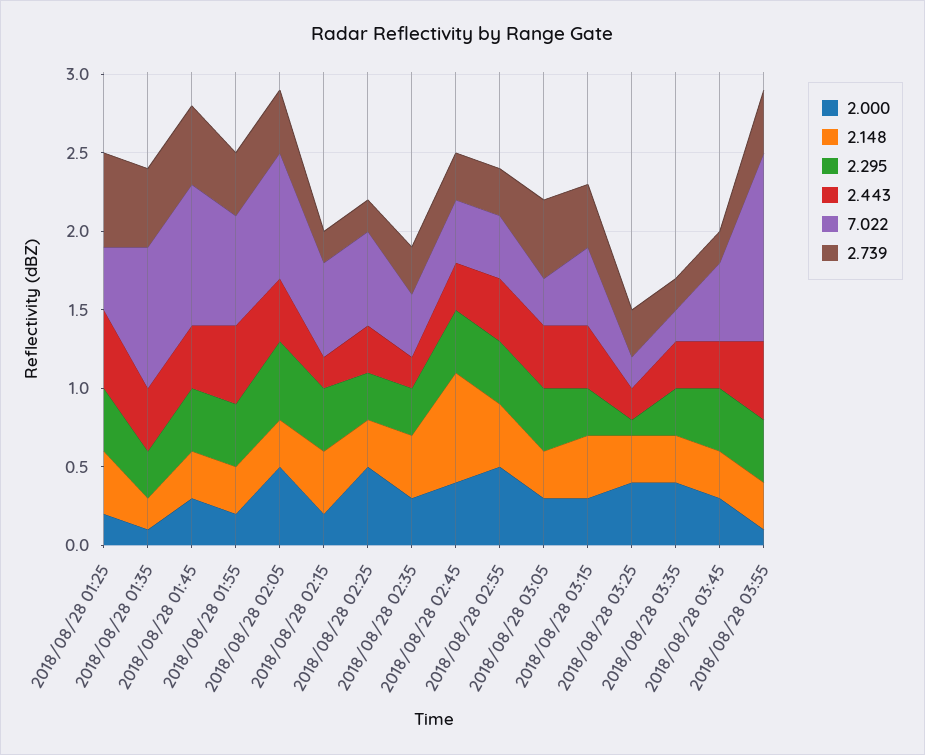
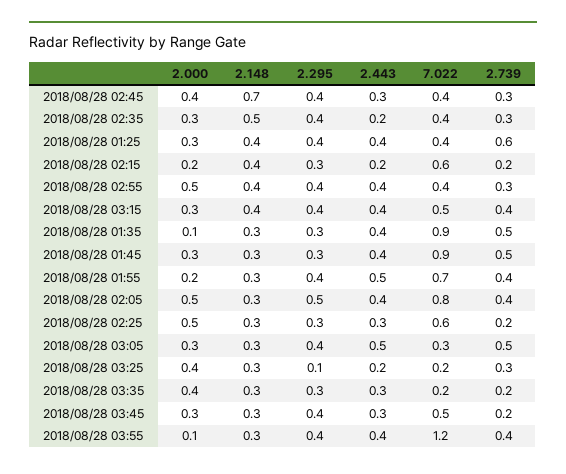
  {
    "2.000": {
-     "2018/08/28 01:25": 0.2,
+     "2018/08/28 01:25": 0.3,
      "2018/08/28 01:35": 0.1,
      "2018/08/28 01:45": 0.3,
      "2018/08/28 01:55": 0.2,
      "2018/08/28 02:05": 0.5,
      "2018/08/28 02:15": 0.2,
      "2018/08/28 02:25": 0.5,
      "2018/08/28 02:35": 0.3,
      "2018/08/28 02:45": 0.4,
      "2018/08/28 02:55": 0.5,
      "2018/08/28 03:05": 0.3,
      "2018/08/28 03:15": 0.3,
      "2018/08/28 03:25": 0.4,
      "2018/08/28 03:35": 0.4,
      "2018/08/28 03:45": 0.3,
      "2018/08/28 03:55": 0.1
    },
    "2.148": {
      "2018/08/28 01:25": 0.4,
-     "2018/08/28 01:35": 0.2,
+     "2018/08/28 01:35": 0.3,
      "2018/08/28 01:45": 0.3,
      "2018/08/28 01:55": 0.3,
      "2018/08/28 02:05": 0.3,
      "2018/08/28 02:15": 0.4,
      "2018/08/28 02:25": 0.3,
-     "2018/08/28 02:35": 0.4,
+     "2018/08/28 02:35": 0.5,
      "2018/08/28 02:45": 0.7,
      "2018/08/28 02:55": 0.4,
      "2018/08/28 03:05": 0.3,
      "2018/08/28 03:15": 0.4,
      "2018/08/28 03:25": 0.3,
      "2018/08/28 03:35": 0.3,
      "2018/08/28 03:45": 0.3,
      "2018/08/28 03:55": 0.3
    },
    "2.295": {
      "2018/08/28 01:25": 0.4,
      "2018/08/28 01:35": 0.3,
-     "2018/08/28 01:45": 0.4,
+     "2018/08/28 01:45": 0.3,
      "2018/08/28 01:55": 0.4,
      "2018/08/28 02:05": 0.5,
-     "2018/08/28 02:15": 0.4,
+     "2018/08/28 02:15": 0.3,
      "2018/08/28 02:25": 0.3,
-     "2018/08/28 02:35": 0.3,
+     "2018/08/28 02:35": 0.4,
      "2018/08/28 02:45": 0.4,
      "2018/08/28 02:55": 0.4,
      "2018/08/28 03:05": 0.4,
-     "2018/08/28 03:15": 0.3,
+     "2018/08/28 03:15": 0.4,
      "2018/08/28 03:25": 0.1,
      "2018/08/28 03:35": 0.3,
      "2018/08/28 03:45": 0.4,
      "2018/08/28 03:55": 0.4
    },
    "2.443": {
-     "2018/08/28 01:25": 0.5,
+     "2018/08/28 01:25": 0.4,
      "2018/08/28 01:35": 0.4,
      "2018/08/28 01:45": 0.4,
      "2018/08/28 01:55": 0.5,
      "2018/08/28 02:05": 0.4,
      "2018/08/28 02:15": 0.2,
      "2018/08/28 02:25": 0.3,
      "2018/08/28 02:35": 0.2,
      "2018/08/28 02:45": 0.3,
      "2018/08/28 02:55": 0.4,
-     "2018/08/28 03:05": 0.4,
+     "2018/08/28 03:05": 0.5,
      "2018/08/28 03:15": 0.4,
      "2018/08/28 03:25": 0.2,
      "2018/08/28 03:35": 0.3,
      "2018/08/28 03:45": 0.3,
-     "2018/08/28 03:55": 0.5
+     "2018/08/28 03:55": 0.4
    },
    "7.022": {
      "2018/08/28 01:25": 0.4,
      "2018/08/28 01:35": 0.9,
      "2018/08/28 01:45": 0.9,
      "2018/08/28 01:55": 0.7,
      "2018/08/28 02:05": 0.8,
      "2018/08/28 02:15": 0.6,
      "2018/08/28 02:25": 0.6,
      "2018/08/28 02:35": 0.4,
      "2018/08/28 02:45": 0.4,
      "2018/08/28 02:55": 0.4,
      "2018/08/28 03:05": 0.3,
      "2018/08/28 03:15": 0.5,
      "2018/08/28 03:25": 0.2,
      "2018/08/28 03:35": 0.2,
      "2018/08/28 03:45": 0.5,
      "2018/08/28 03:55": 1.2
    },
    "2.739": {
      "2018/08/28 01:25": 0.6,
      "2018/08/28 01:35": 0.5,
      "2018/08/28 01:45": 0.5,
      "2018/08/28 01:55": 0.4,
      "2018/08/28 02:05": 0.4,
      "2018/08/28 02:15": 0.2,
      "2018/08/28 02:25": 0.2,
      "2018/08/28 02:35": 0.3,
      "2018/08/28 02:45": 0.3,
      "2018/08/28 02:55": 0.3,
      "2018/08/28 03:05": 0.5,
      "2018/08/28 03:15": 0.4,
      "2018/08/28 03:25": 0.3,
      "2018/08/28 03:35": 0.2,
      "2018/08/28 03:45": 0.2,
      "2018/08/28 03:55": 0.4
    }
  }

